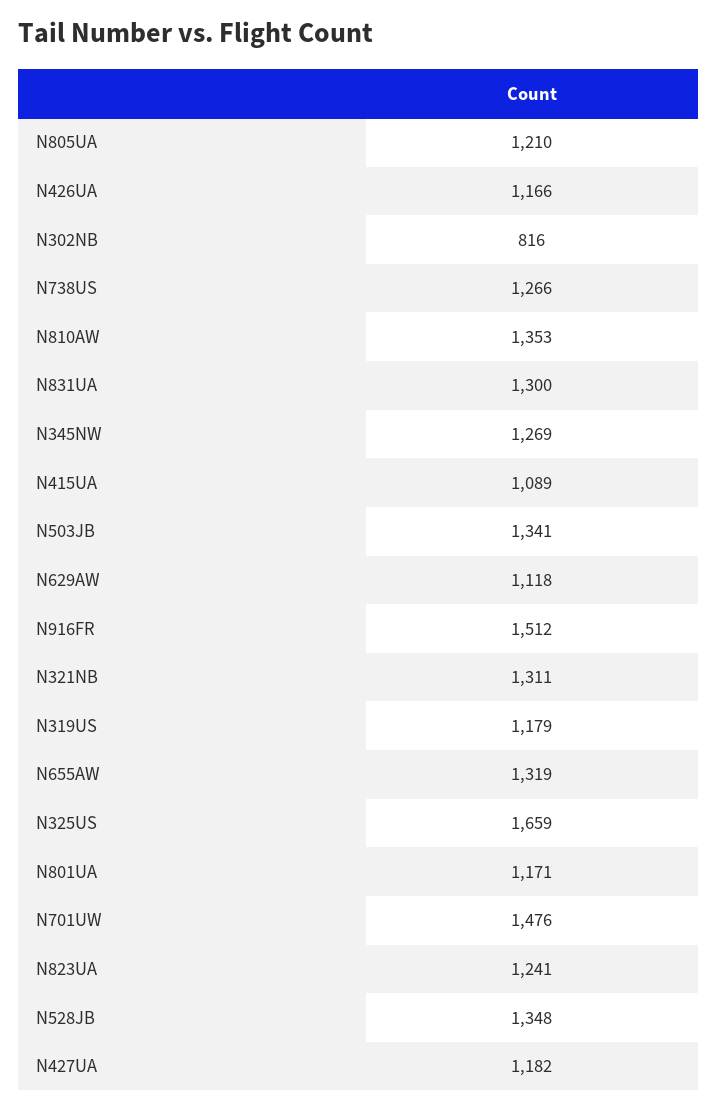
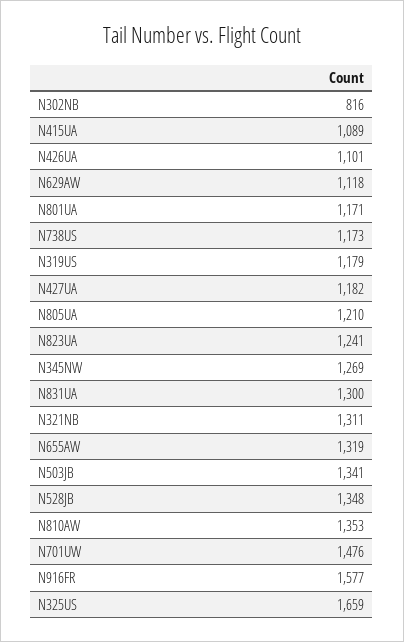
  {
    "N805UA": 1210,
-   "N426UA": 1166,
+   "N426UA": 1101,
    "N302NB": 816,
-   "N738US": 1266,
+   "N738US": 1173,
    "N810AW": 1353,
    "N831UA": 1300,
    "N345NW": 1269,
    "N415UA": 1089,
    "N503JB": 1341,
    "N629AW": 1118,
-   "N916FR": 1512,
+   "N916FR": 1577,
    "N321NB": 1311,
    "N319US": 1179,
    "N655AW": 1319,
    "N325US": 1659,
    "N801UA": 1171,
    "N701UW": 1476,
    "N823UA": 1241,
    "N528JB": 1348,
    "N427UA": 1182
  }

